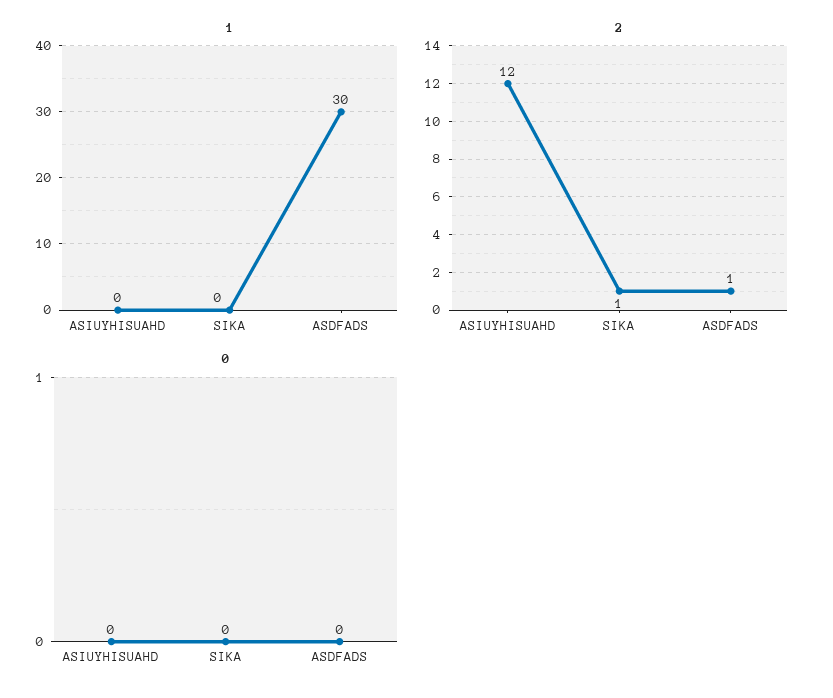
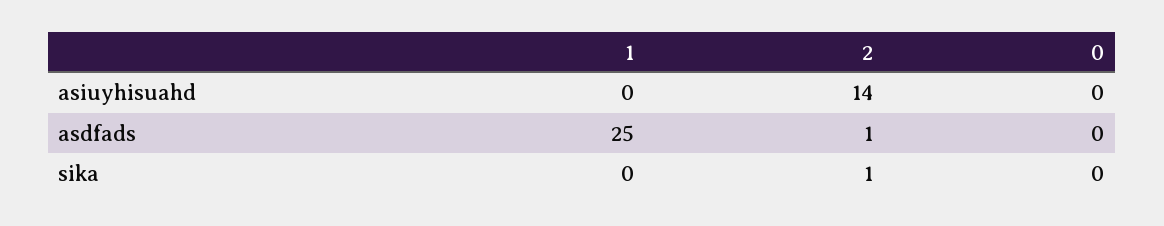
  {
    "1": {
      "ASIUYHISUAHD": 0,
      "SIKA": 0,
-     "ASDFADS": 30
+     "ASDFADS": 25
    },
    "2": {
-     "ASIUYHISUAHD": 12,
+     "ASIUYHISUAHD": 14,
      "SIKA": 1,
      "ASDFADS": 1
    },
    "0": {
      "ASIUYHISUAHD": 0,
      "SIKA": 0,
      "ASDFADS": 0
    }
  }

